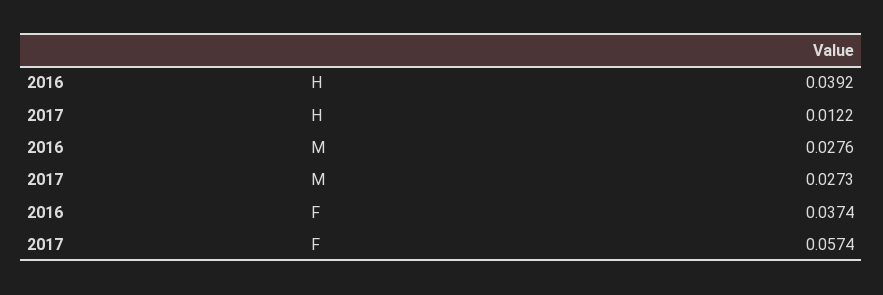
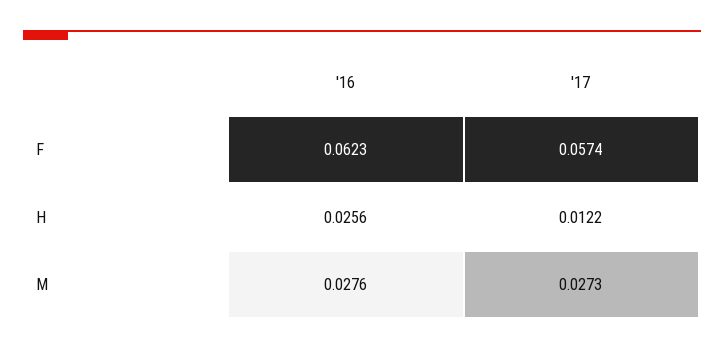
  {
    "2016": {
-     "H": 0.0392,
+     "H": 0.0256,
      "M": 0.0276,
-     "F": 0.0374
+     "F": 0.0623
    },
    "2017": {
      "H": 0.0122,
      "M": 0.0273,
      "F": 0.0574
    }
  }

